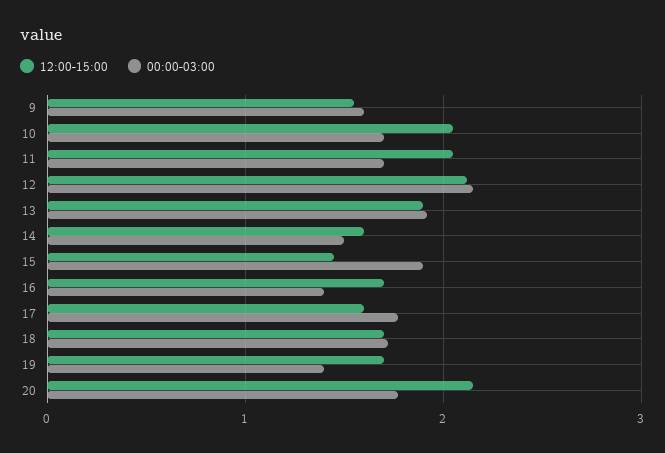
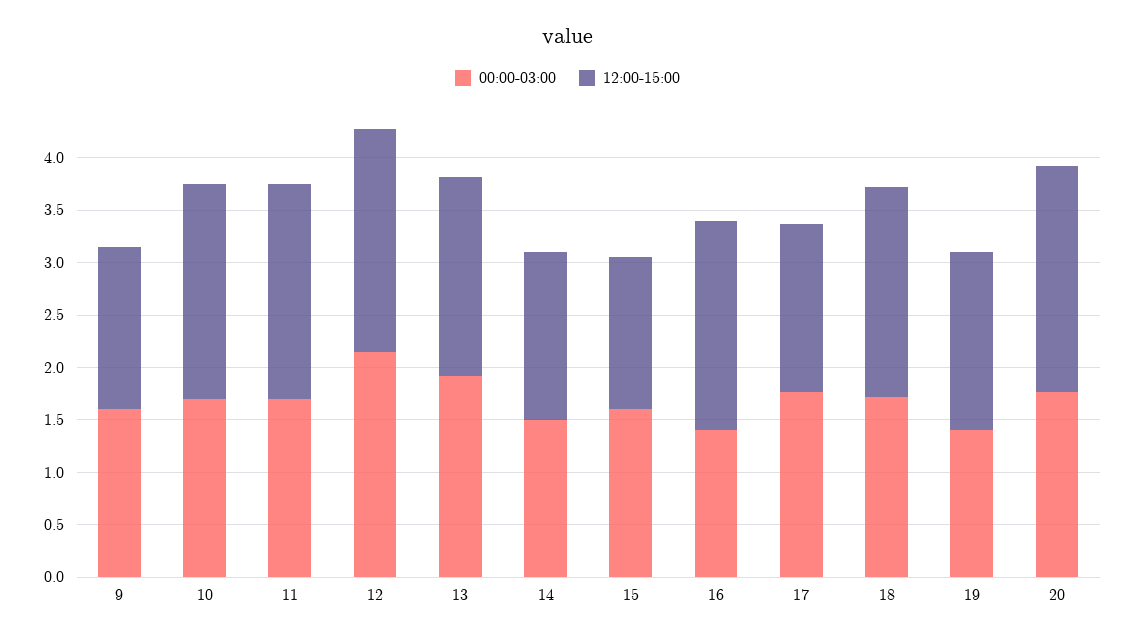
  {
    "12:00-15:00": {
      "9": 1.6,
      "10": 2.1,
      "11": 2.1,
      "12": 2.1,
      "13": 1.9,
      "14": 1.6,
      "15": 1.5,
-     "16": 1.7,
+     "16": 2,
      "17": 1.6,
-     "18": 1.7,
+     "18": 2,
      "19": 1.7,
      "20": 2.2
    },
    "00:00-03:00": {
      "9": 1.6,
      "10": 1.7,
      "11": 1.7,
      "12": 2.2,
      "13": 1.9,
      "14": 1.5,
-     "15": 1.9,
+     "15": 1.6,
      "16": 1.4,
      "17": 1.8,
      "18": 1.7,
      "19": 1.4,
      "20": 1.8
    }
  }

